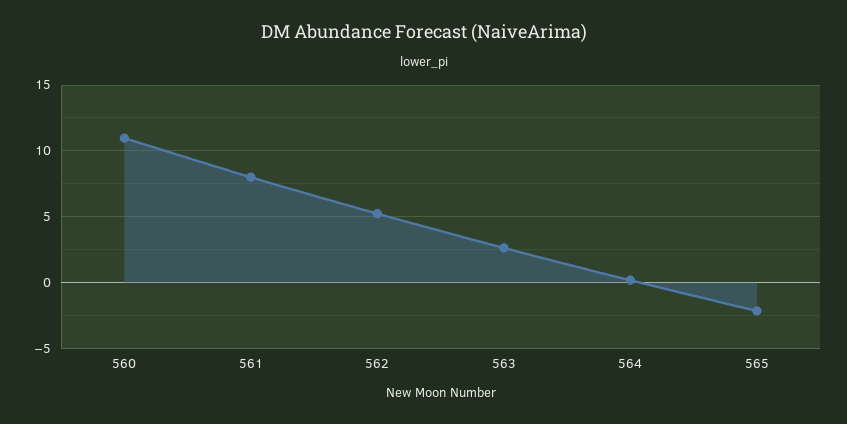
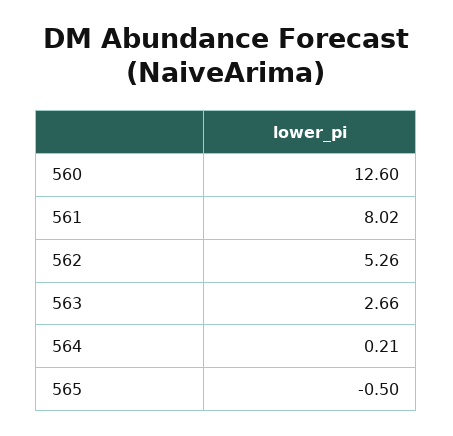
  {
-   "560": 11,
+   "560": 12.6,
    "561": 8.02,
    "562": 5.26,
    "563": 2.66,
    "564": 0.21,
-   "565": -2
+   "565": -0.5
  }

